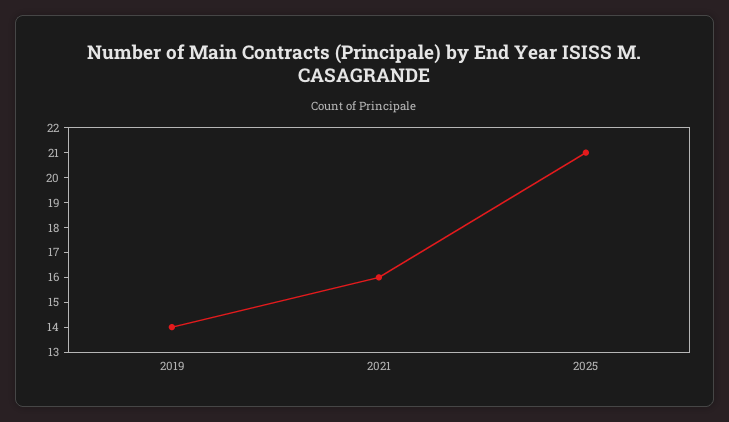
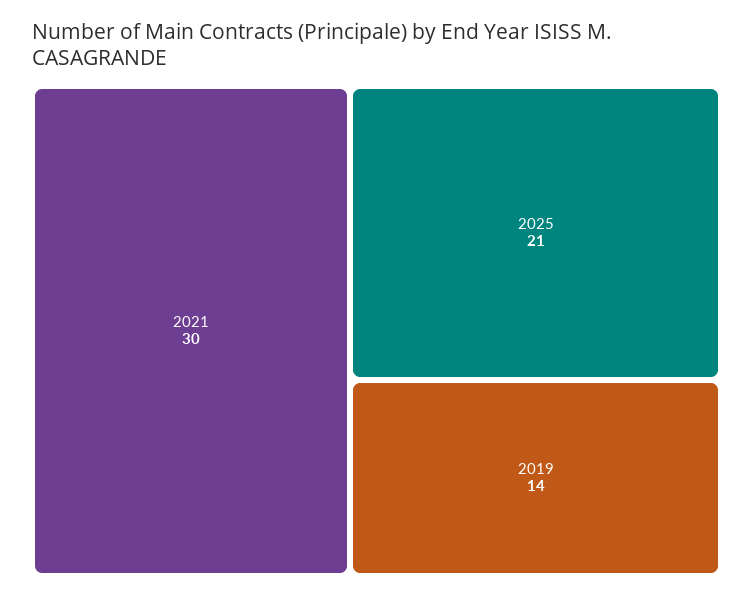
  {
    "2019": 14,
-   "2021": 16,
+   "2021": 30,
    "2025": 21
  }

